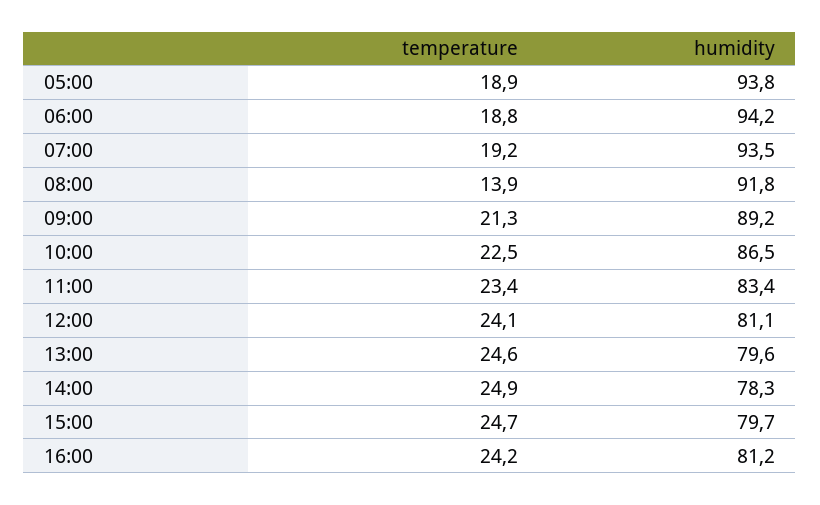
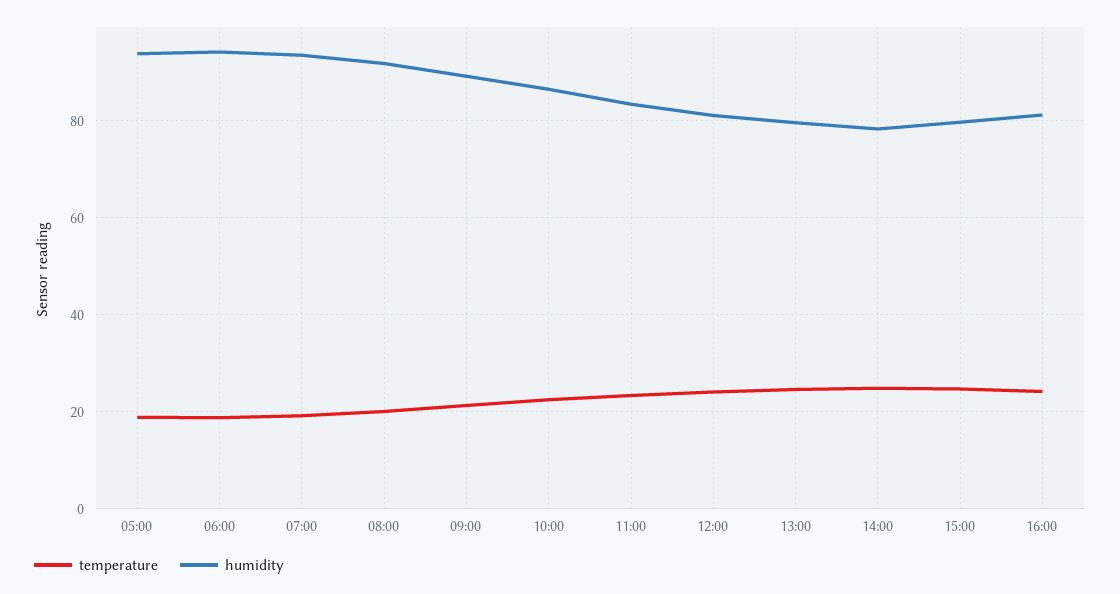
  {
    "temperature": {
      "05:00": 18.9,
      "06:00": 18.8,
      "07:00": 19.2,
-     "08:00": 13.9,
+     "08:00": 20,
      "09:00": 21.3,
      "10:00": 22.5,
      "11:00": 23.4,
      "12:00": 24.1,
      "13:00": 24.6,
      "14:00": 24.9,
      "15:00": 24.7,
      "16:00": 24.2
    },
    "humidity": {
      "05:00": 93.8,
      "06:00": 94.2,
      "07:00": 93.5,
      "08:00": 91.8,
      "09:00": 89.2,
      "10:00": 86.5,
      "11:00": 83.4,
      "12:00": 81.1,
      "13:00": 79.6,
      "14:00": 78.3,
      "15:00": 79.7,
      "16:00": 81.2
    }
  }

